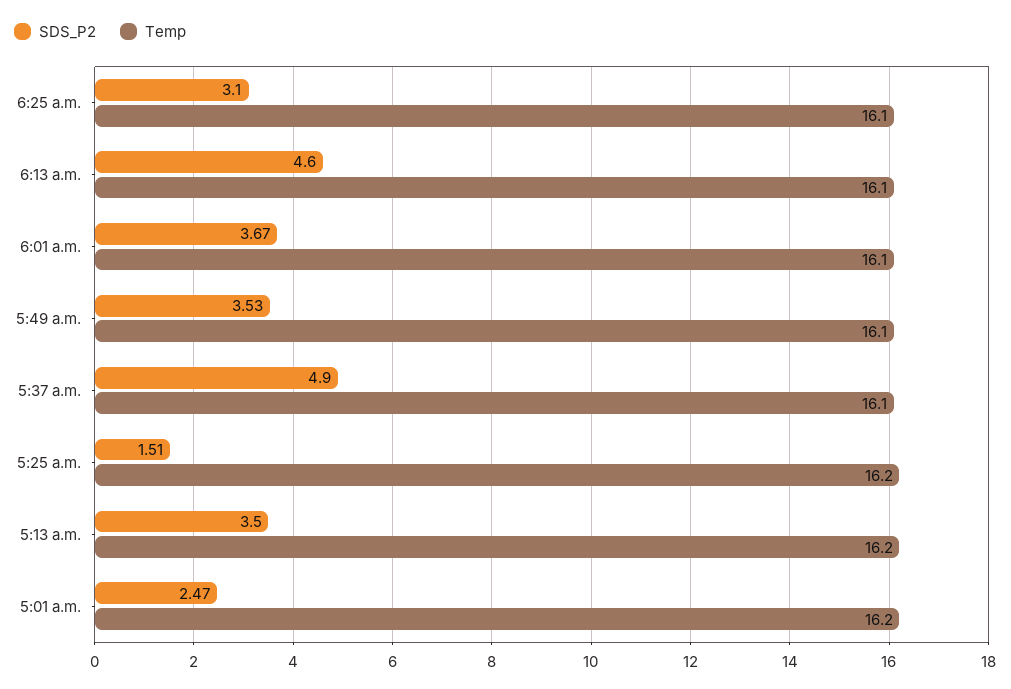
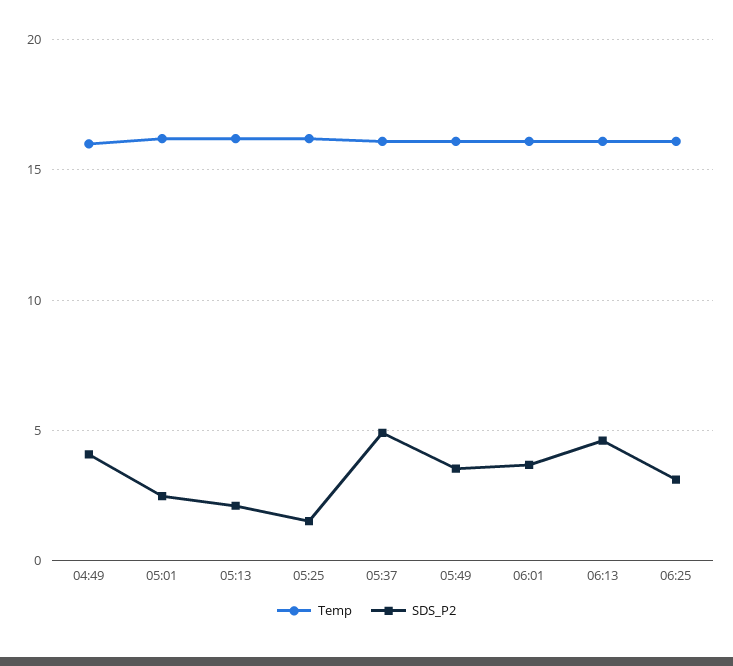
  {
    "SDS_P2": {
      "6:25 a.m.": 3.1,
      "6:13 a.m.": 4.6,
      "6:01 a.m.": 3.67,
      "5:49 a.m.": 3.53,
      "5:37 a.m.": 4.9,
      "5:25 a.m.": 1.51,
-     "5:13 a.m.": 3.5,
+     "5:13 a.m.": 2,
-     "5:01 a.m.": 2.47
+     "5:01 a.m.": 2.47,
+     "04:49": 4
    },
    "Temp": {
      "6:25 a.m.": 16.1,
      "6:13 a.m.": 16.1,
      "6:01 a.m.": 16.1,
      "5:49 a.m.": 16.1,
      "5:37 a.m.": 16.1,
      "5:25 a.m.": 16.2,
      "5:13 a.m.": 16.2,
-     "5:01 a.m.": 16.2
+     "5:01 a.m.": 16.2,
+     "04:49": 16
    }
  }

